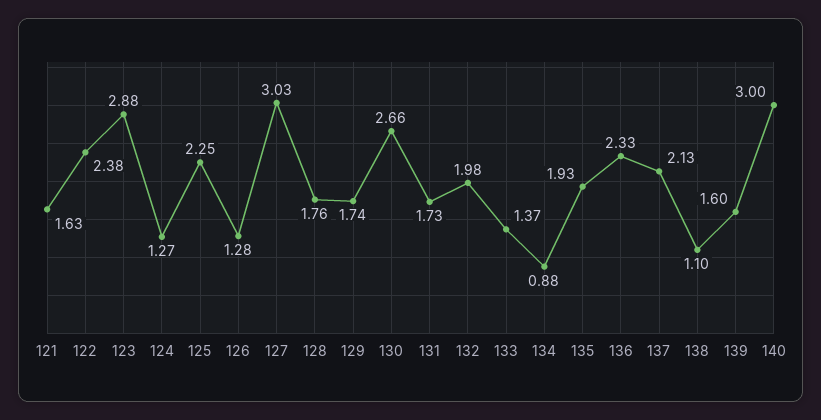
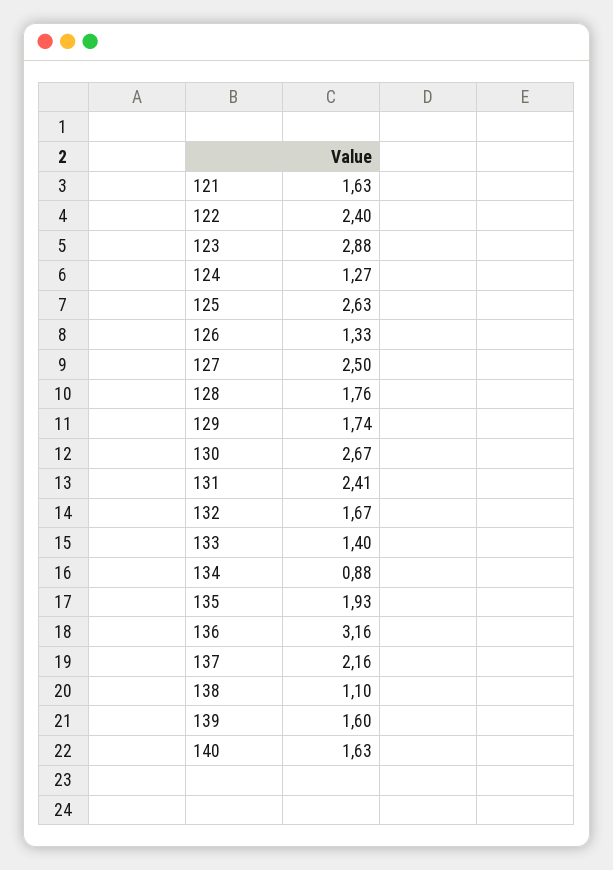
  {
    "121": 1.63,
-   "122": 2.38,
+   "122": 2.4,
    "123": 2.88,
    "124": 1.27,
-   "125": 2.25,
+   "125": 2.63,
-   "126": 1.28,
+   "126": 1.33,
-   "127": 3.03,
+   "127": 2.5,
    "128": 1.76,
    "129": 1.74,
-   "130": 2.66,
+   "130": 2.67,
-   "131": 1.73,
+   "131": 2.41,
-   "132": 1.98,
+   "132": 1.67,
-   "133": 1.37,
+   "133": 1.4,
    "134": 0.88,
    "135": 1.93,
-   "136": 2.33,
+   "136": 3.16,
-   "137": 2.13,
+   "137": 2.16,
    "138": 1.1,
    "139": 1.6,
-   "140": 3
+   "140": 1.63
  }

